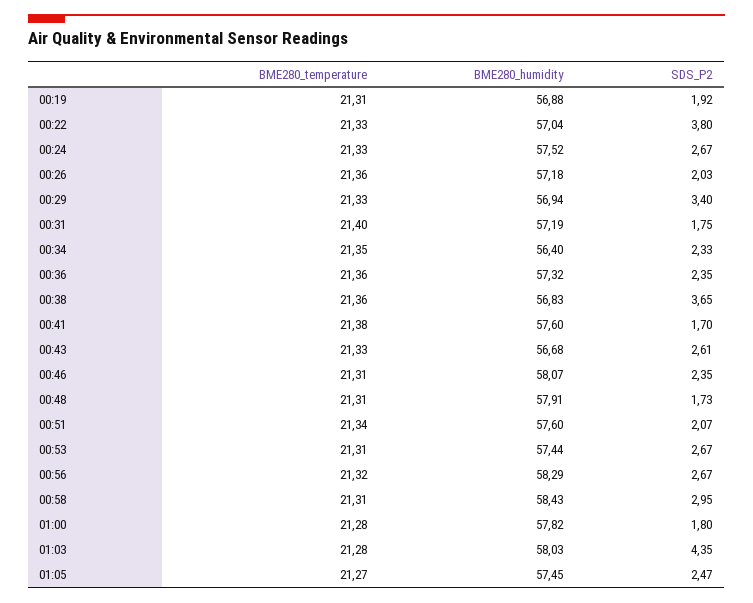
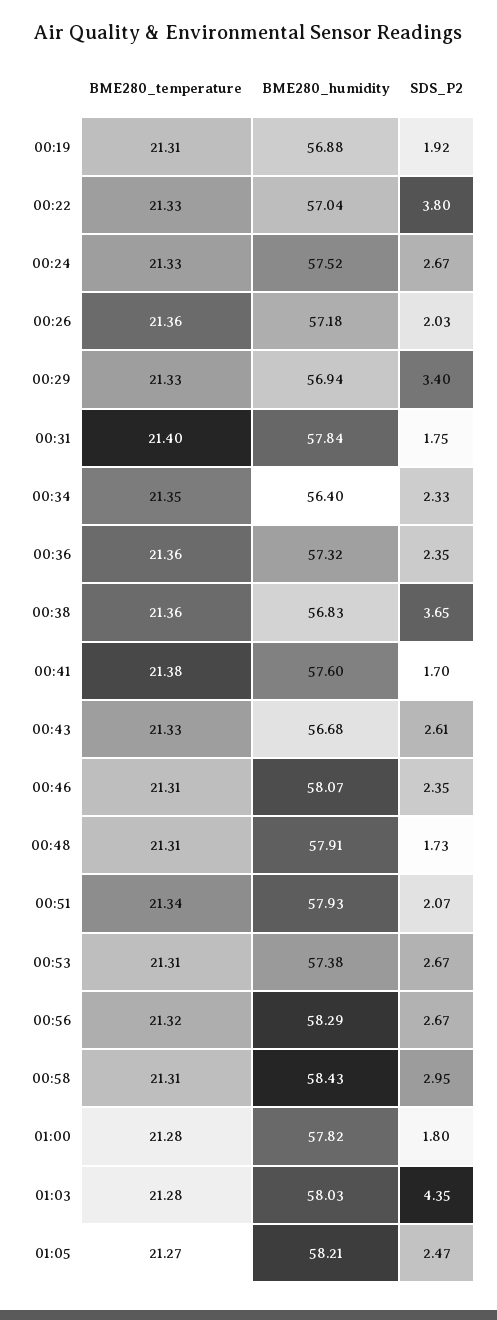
  {
    "BME280_temperature": {
      "00:19": 21.31,
      "00:22": 21.33,
      "00:24": 21.33,
      "00:26": 21.36,
      "00:29": 21.33,
      "00:31": 21.4,
      "00:34": 21.35,
      "00:36": 21.36,
      "00:38": 21.36,
      "00:41": 21.38,
      "00:43": 21.33,
      "00:46": 21.31,
      "00:48": 21.31,
      "00:51": 21.34,
      "00:53": 21.31,
      "00:56": 21.32,
      "00:58": 21.31,
      "01:00": 21.28,
      "01:03": 21.28,
      "01:05": 21.27
    },
    "BME280_humidity": {
      "00:19": 56.88,
      "00:22": 57.04,
      "00:24": 57.52,
      "00:26": 57.18,
      "00:29": 56.94,
-     "00:31": 57.19,
+     "00:31": 57.84,
      "00:34": 56.4,
      "00:36": 57.32,
      "00:38": 56.83,
      "00:41": 57.6,
      "00:43": 56.68,
      "00:46": 58.07,
      "00:48": 57.91,
-     "00:51": 57.6,
+     "00:51": 57.93,
-     "00:53": 57.44,
+     "00:53": 57.38,
      "00:56": 58.29,
      "00:58": 58.43,
      "01:00": 57.82,
      "01:03": 58.03,
-     "01:05": 57.45
+     "01:05": 58.21
    },
    "SDS_P2": {
      "00:19": 1.92,
      "00:22": 3.8,
      "00:24": 2.67,
      "00:26": 2.03,
      "00:29": 3.4,
      "00:31": 1.75,
      "00:34": 2.33,
      "00:36": 2.35,
      "00:38": 3.65,
      "00:41": 1.7,
      "00:43": 2.61,
      "00:46": 2.35,
      "00:48": 1.73,
      "00:51": 2.07,
      "00:53": 2.67,
      "00:56": 2.67,
      "00:58": 2.95,
      "01:00": 1.8,
      "01:03": 4.35,
      "01:05": 2.47
    }
  }

